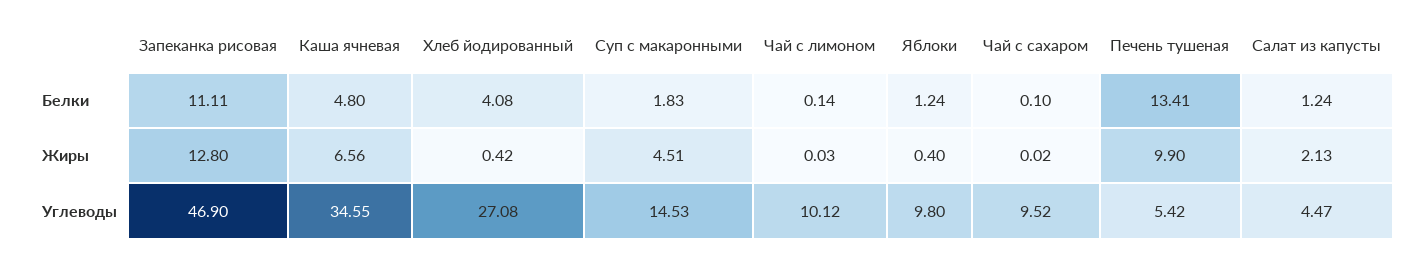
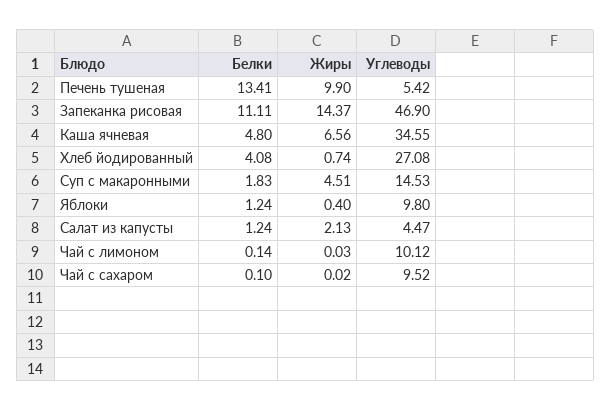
  {
    "Запеканка рисовая": {
      "Белки": 11.11,
-     "Жиры": 12.8,
+     "Жиры": 14.37,
      "Углеводы": 46.9
    },
    "Каша ячневая": {
      "Белки": 4.8,
      "Жиры": 6.56,
      "Углеводы": 34.55
    },
    "Хлеб йодированный": {
      "Белки": 4.08,
-     "Жиры": 0.42,
+     "Жиры": 0.74,
      "Углеводы": 27.08
    },
    "Суп с макаронными": {
      "Белки": 1.83,
      "Жиры": 4.51,
      "Углеводы": 14.53
    },
    "Чай с лимоном": {
      "Белки": 0.14,
      "Жиры": 0.03,
      "Углеводы": 10.12
    },
    "Яблоки": {
      "Белки": 1.24,
      "Жиры": 0.4,
      "Углеводы": 9.8
    },
    "Чай с сахаром": {
      "Белки": 0.1,
      "Жиры": 0.02,
      "Углеводы": 9.52
    },
    "Печень тушеная": {
      "Белки": 13.41,
      "Жиры": 9.9,
      "Углеводы": 5.42
    },
    "Салат из капусты": {
      "Белки": 1.24,
      "Жиры": 2.13,
      "Углеводы": 4.47
    }
  }

